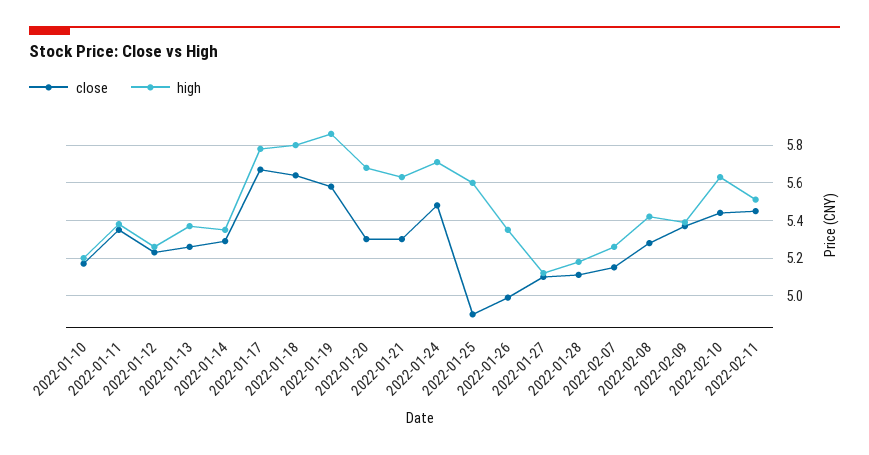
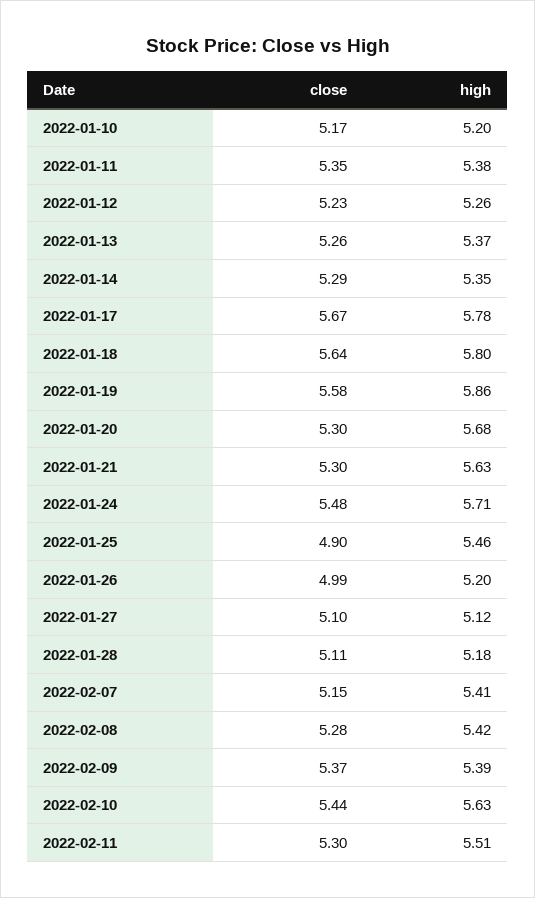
  {
    "close": {
      "2022-01-10": 5.17,
      "2022-01-11": 5.35,
      "2022-01-12": 5.23,
      "2022-01-13": 5.26,
      "2022-01-14": 5.29,
      "2022-01-17": 5.67,
      "2022-01-18": 5.64,
      "2022-01-19": 5.58,
      "2022-01-20": 5.3,
      "2022-01-21": 5.3,
      "2022-01-24": 5.48,
      "2022-01-25": 4.9,
      "2022-01-26": 4.99,
      "2022-01-27": 5.1,
      "2022-01-28": 5.11,
      "2022-02-07": 5.15,
      "2022-02-08": 5.28,
      "2022-02-09": 5.37,
      "2022-02-10": 5.44,
-     "2022-02-11": 5.45
+     "2022-02-11": 5.3
    },
    "high": {
      "2022-01-10": 5.2,
      "2022-01-11": 5.38,
      "2022-01-12": 5.26,
      "2022-01-13": 5.37,
      "2022-01-14": 5.35,
      "2022-01-17": 5.78,
      "2022-01-18": 5.8,
      "2022-01-19": 5.86,
      "2022-01-20": 5.68,
      "2022-01-21": 5.63,
      "2022-01-24": 5.71,
-     "2022-01-25": 5.6,
+     "2022-01-25": 5.46,
-     "2022-01-26": 5.35,
+     "2022-01-26": 5.2,
      "2022-01-27": 5.12,
      "2022-01-28": 5.18,
-     "2022-02-07": 5.25,
+     "2022-02-07": 5.41,
      "2022-02-08": 5.42,
      "2022-02-09": 5.39,
      "2022-02-10": 5.63,
      "2022-02-11": 5.51
    }
  }

